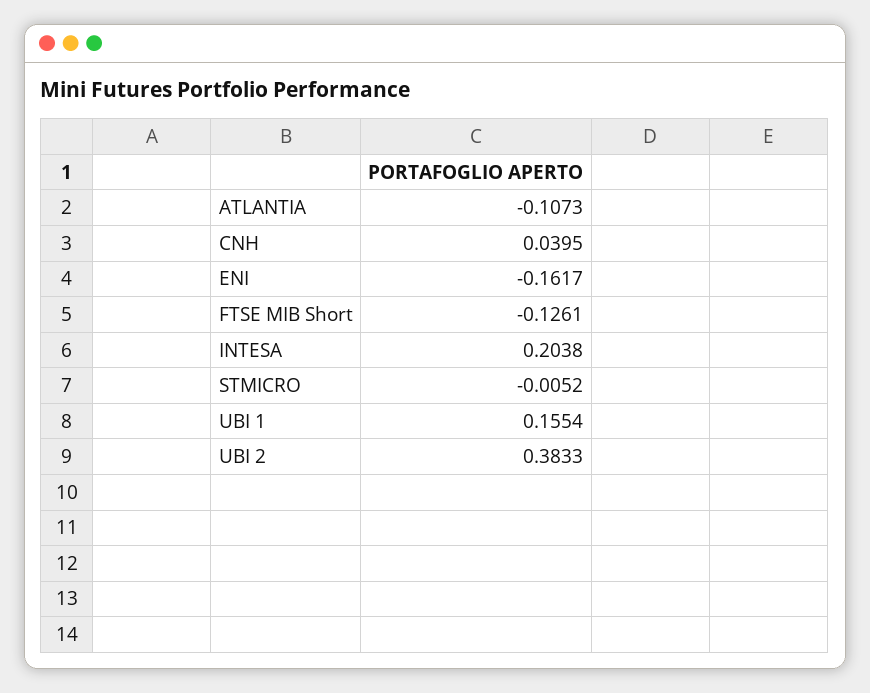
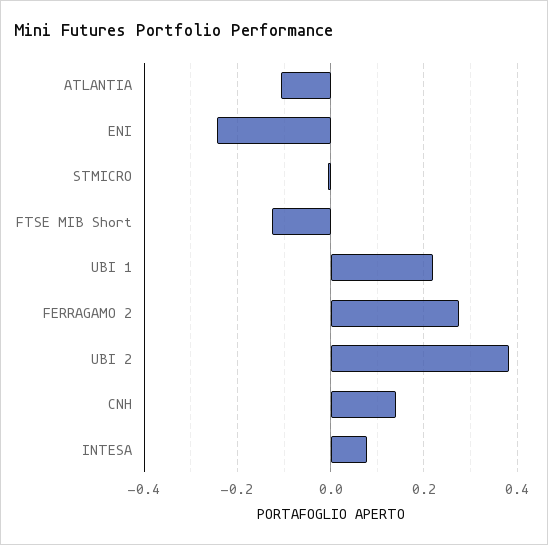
  {
    "ATLANTIA": -0.1073,
-   "CNH": 0.0395,
+   "CNH": 0.14,
-   "ENI": -0.1617,
+   "ENI": -0.24,
    "FTSE MIB Short": -0.1261,
-   "INTESA": 0.2038,
+   "INTESA": 0.08,
    "STMICRO": -0.0052,
-   "UBI 1": 0.1554,
+   "UBI 1": 0.22,
-   "UBI 2": 0.3833
+   "UBI 2": 0.3833,
+   "FERRAGAMO 2": 0.28
  }

